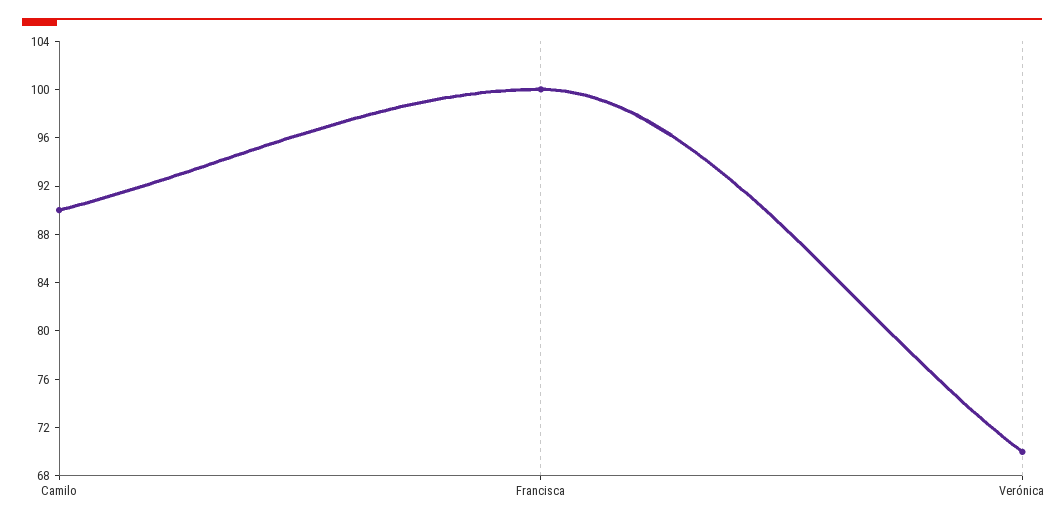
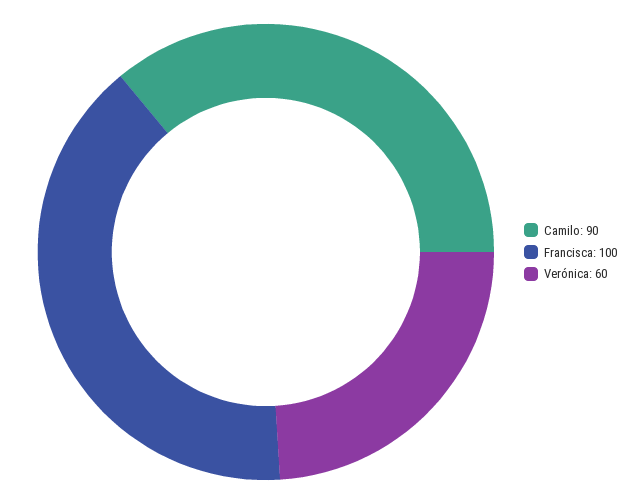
  {
    "Camilo": 90,
    "Francisca": 100,
-   "Verónica": 70
+   "Verónica": 60
  }

